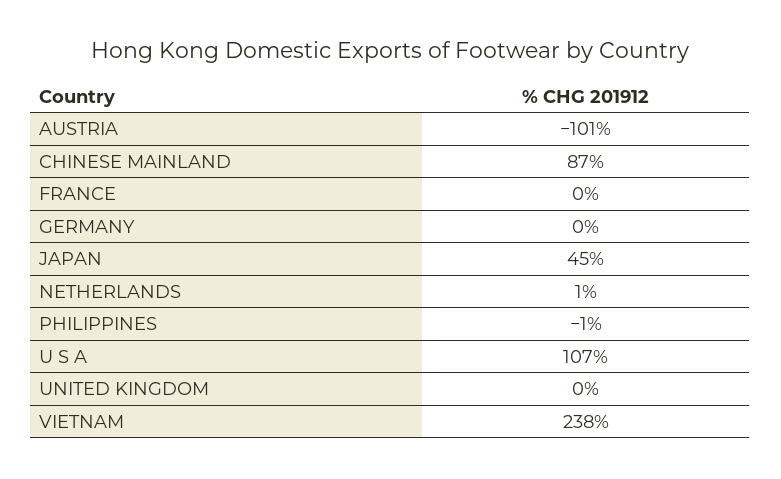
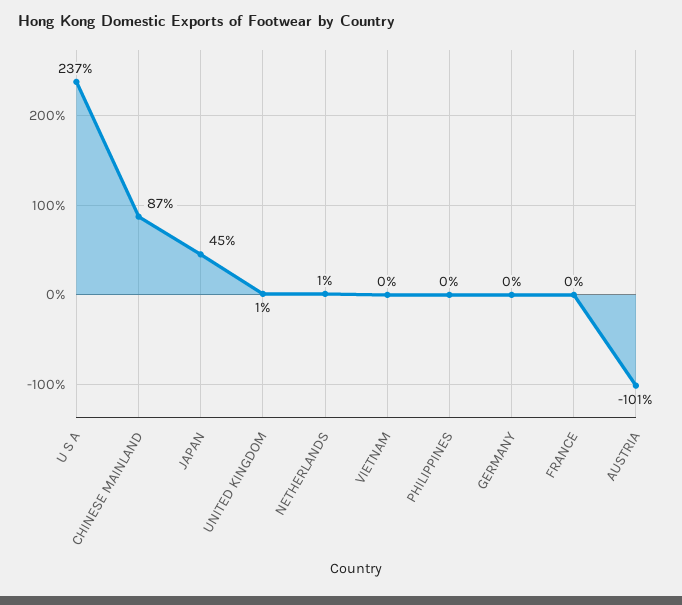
  {
    "AUSTRIA": -101,
    "CHINESE MAINLAND": 87,
    "FRANCE": 0,
    "GERMANY": 0,
    "JAPAN": 45,
    "NETHERLANDS": 1,
-   "PHILIPPINES": -1,
+   "PHILIPPINES": 0,
-   "U S A": 107,
+   "U S A": 237,
-   "UNITED KINGDOM": 0,
+   "UNITED KINGDOM": 1,
-   "VIETNAM": 238
+   "VIETNAM": 0
  }

